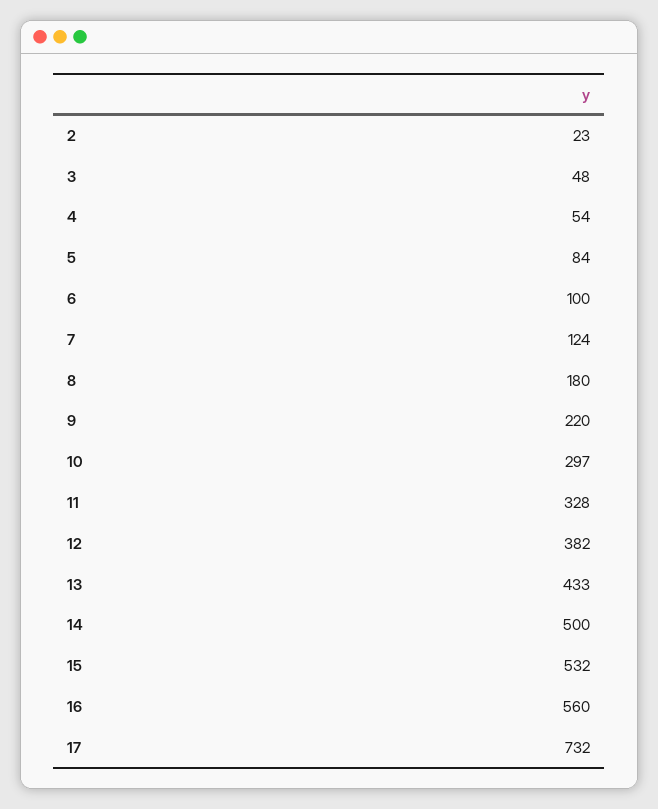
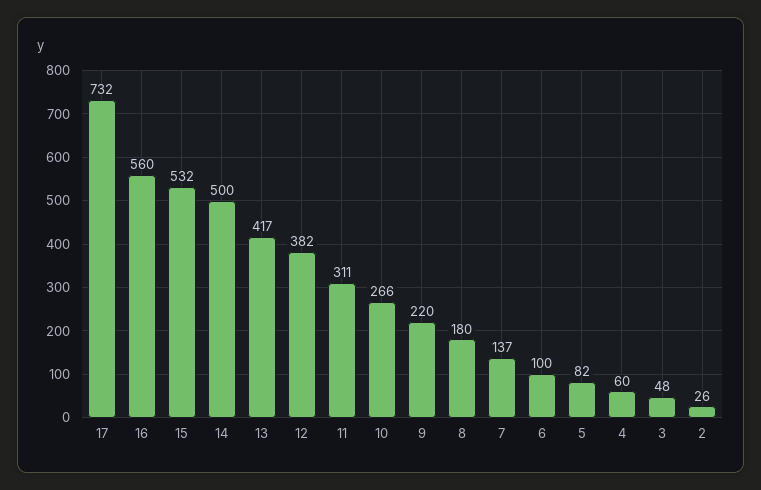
  {
-   "2": 23,
+   "2": 26,
    "3": 48,
-   "4": 54,
+   "4": 60,
-   "5": 84,
+   "5": 82,
    "6": 100,
-   "7": 124,
+   "7": 137,
    "8": 180,
    "9": 220,
-   "10": 297,
+   "10": 266,
-   "11": 328,
+   "11": 311,
    "12": 382,
-   "13": 433,
+   "13": 417,
    "14": 500,
    "15": 532,
    "16": 560,
    "17": 732
  }

